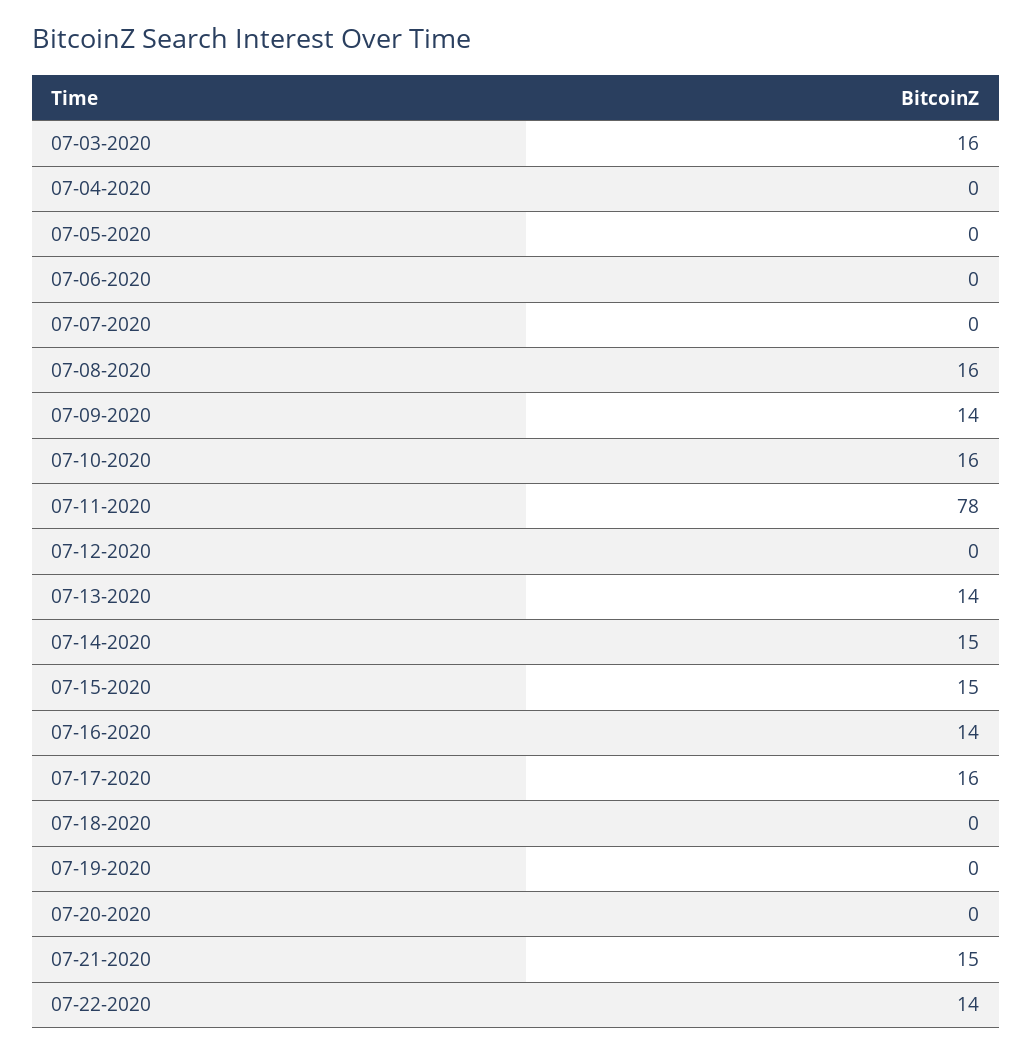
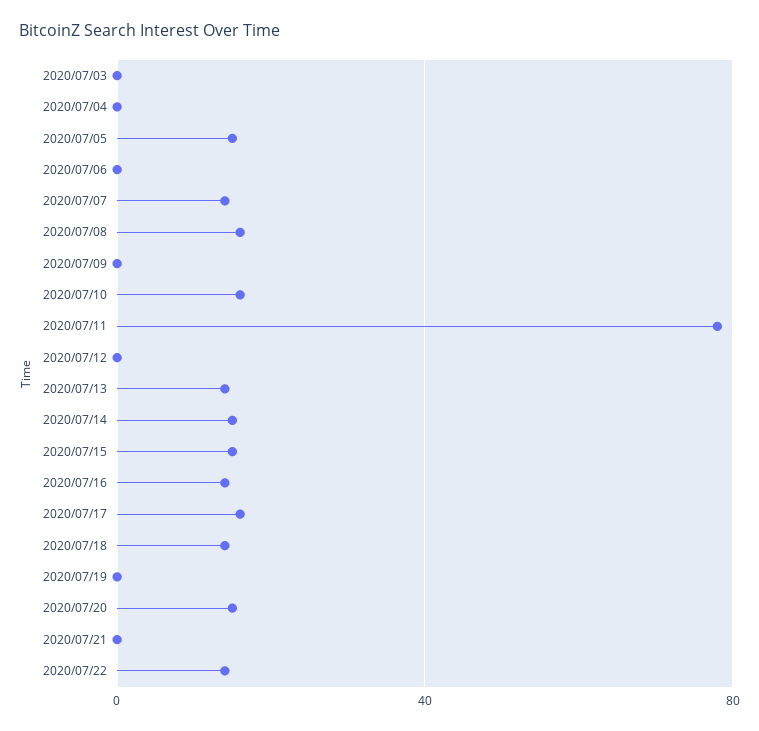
  {
-   "07-03-2020": 16,
+   "07-03-2020": 0,
    "07-04-2020": 0,
-   "07-05-2020": 0,
+   "07-05-2020": 15,
    "07-06-2020": 0,
-   "07-07-2020": 0,
+   "07-07-2020": 15,
    "07-08-2020": 16,
-   "07-09-2020": 14,
+   "07-09-2020": 0,
    "07-10-2020": 16,
    "07-11-2020": 78,
    "07-12-2020": 0,
    "07-13-2020": 14,
    "07-14-2020": 15,
    "07-15-2020": 15,
    "07-16-2020": 14,
    "07-17-2020": 16,
-   "07-18-2020": 0,
+   "07-18-2020": 15,
    "07-19-2020": 0,
-   "07-20-2020": 0,
+   "07-20-2020": 15,
-   "07-21-2020": 15,
+   "07-21-2020": 0,
    "07-22-2020": 14
  }

